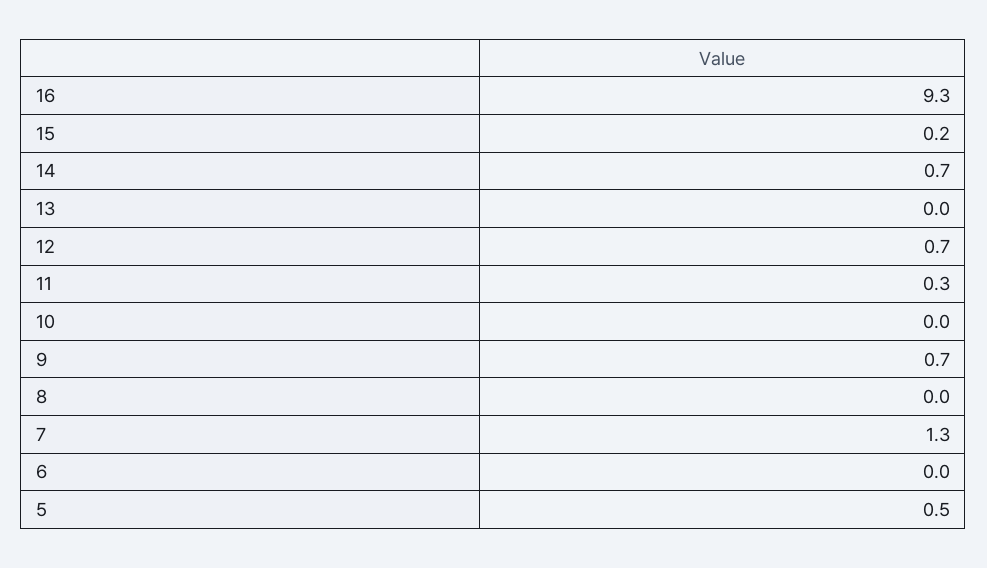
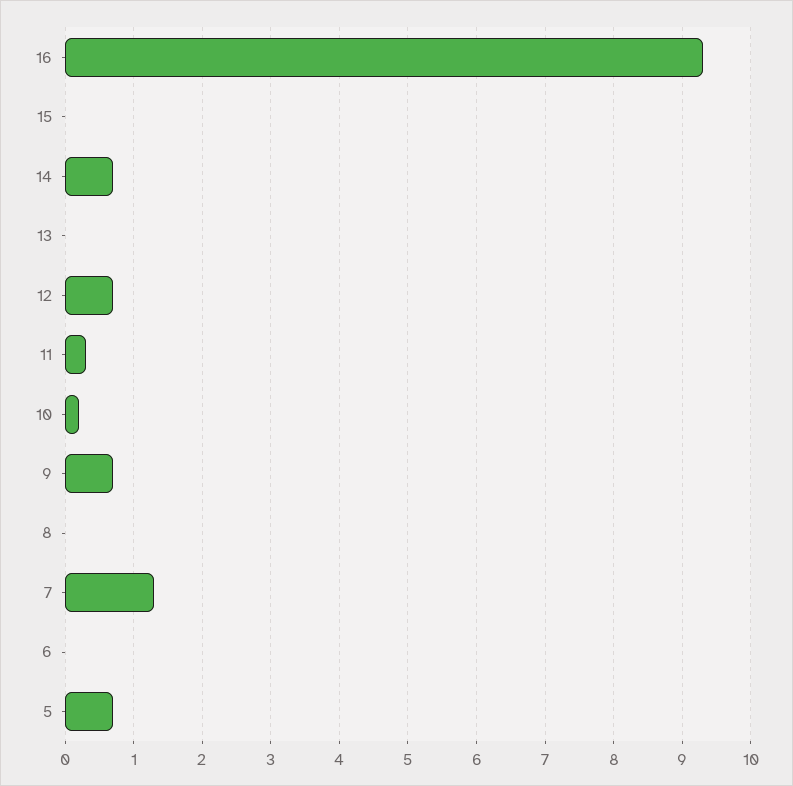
  {
    "16": 9.3,
-   "15": 0.2,
+   "15": 0,
    "14": 0.7,
    "13": 0,
    "12": 0.7,
    "11": 0.3,
-   "10": 0,
+   "10": 0.2,
    "9": 0.7,
    "8": 0,
    "7": 1.3,
    "6": 0,
-   "5": 0.5
+   "5": 0.7
  }

